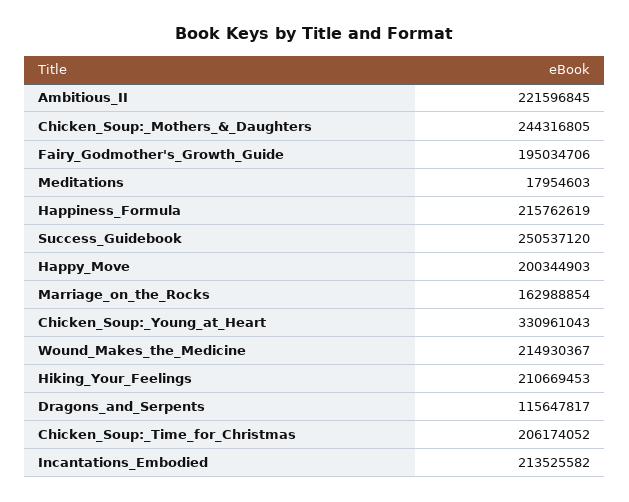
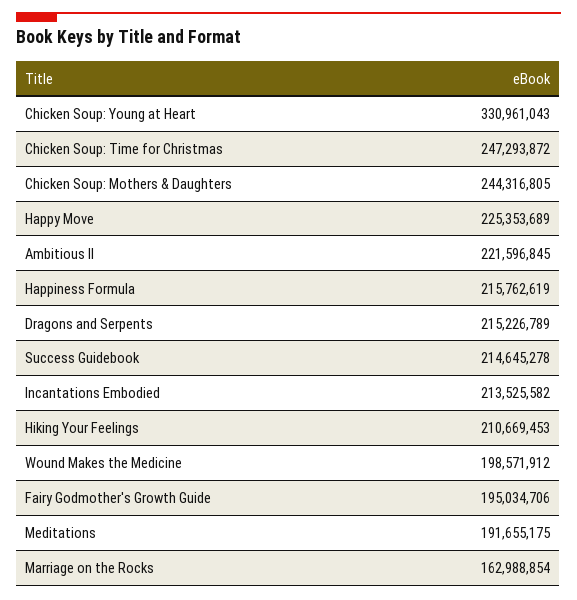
  {
    "Ambitious_II": 221596845,
    "Chicken_Soup:_Mothers_&_Daughters": 244316805,
    "Fairy_Godmother's_Growth_Guide": 195034706,
-   "Meditations": 17954603,
+   "Meditations": 191655175,
    "Happiness_Formula": 215762619,
-   "Success_Guidebook": 250537120,
+   "Success_Guidebook": 214645278,
-   "Happy_Move": 200344903,
+   "Happy_Move": 225353689,
    "Marriage_on_the_Rocks": 162988854,
    "Chicken_Soup:_Young_at_Heart": 330961043,
-   "Wound_Makes_the_Medicine": 214930367,
+   "Wound_Makes_the_Medicine": 198571912,
    "Hiking_Your_Feelings": 210669453,
-   "Dragons_and_Serpents": 115647817,
+   "Dragons_and_Serpents": 215226789,
-   "Chicken_Soup:_Time_for_Christmas": 206174052,
+   "Chicken_Soup:_Time_for_Christmas": 247293872,
    "Incantations_Embodied": 213525582
  }

